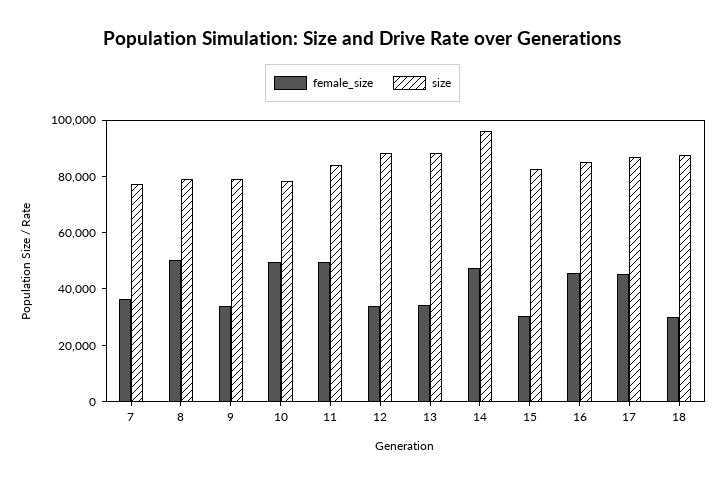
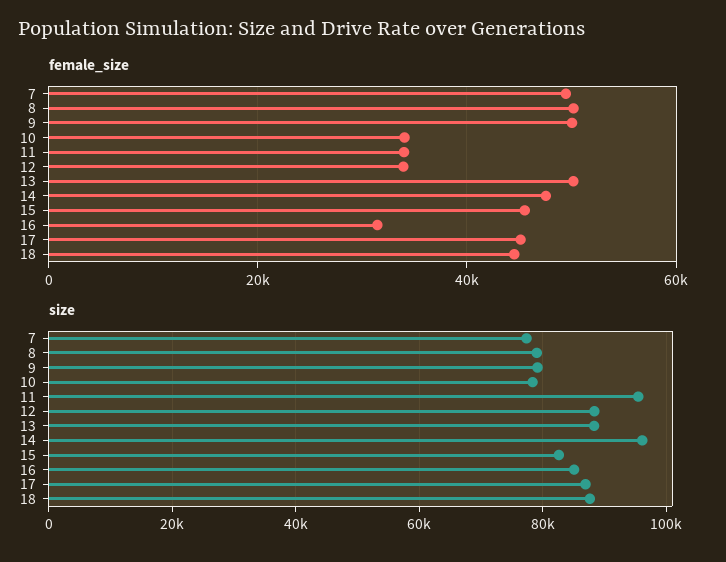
  {
    "female_size": {
-     "7": 35000,
+     "7": 50000,
      "8": 50000,
-     "9": 35000,
+     "9": 50000,
-     "10": 50000,
+     "10": 34000,
-     "11": 50000,
+     "11": 34000,
      "12": 34000,
-     "13": 35000,
+     "13": 50000,
      "14": 48000,
-     "15": 30000,
+     "15": 46000,
-     "16": 45000,
+     "16": 32000,
      "17": 46000,
-     "18": 30000
+     "18": 44000
    },
    "size": {
      "7": 78000,
      "8": 80000,
      "9": 80000,
      "10": 78000,
-     "11": 85000,
+     "11": 96000,
      "12": 88000,
      "13": 88000,
      "14": 96000,
      "15": 82000,
      "16": 86000,
      "17": 86000,
      "18": 88000
    }
  }

